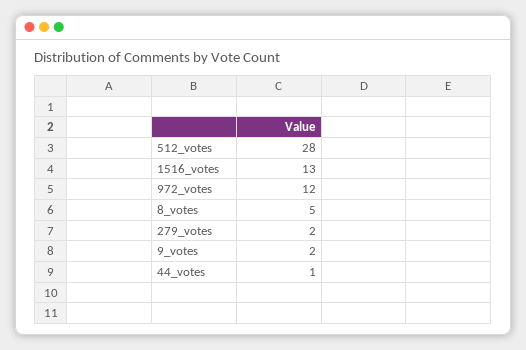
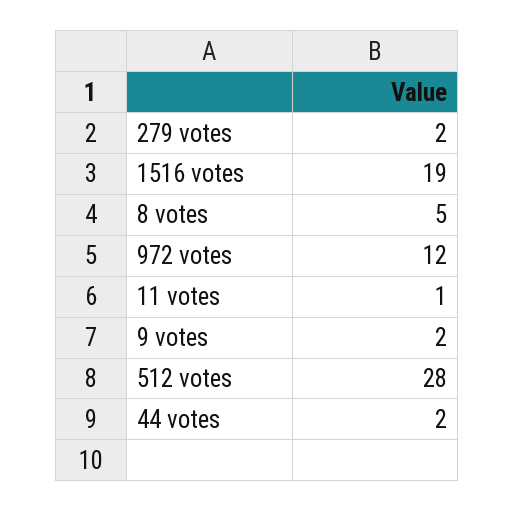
  {
    "512_votes": 28,
-   "1516_votes": 13,
+   "1516_votes": 19,
    "972_votes": 12,
    "8_votes": 5,
    "279_votes": 2,
    "9_votes": 2,
-   "44_votes": 1
+   "44_votes": 2,
+   "11 votes": 1
  }

